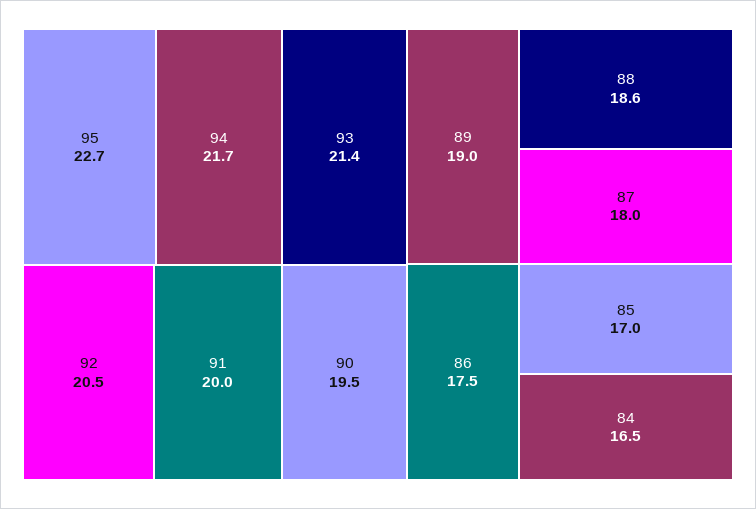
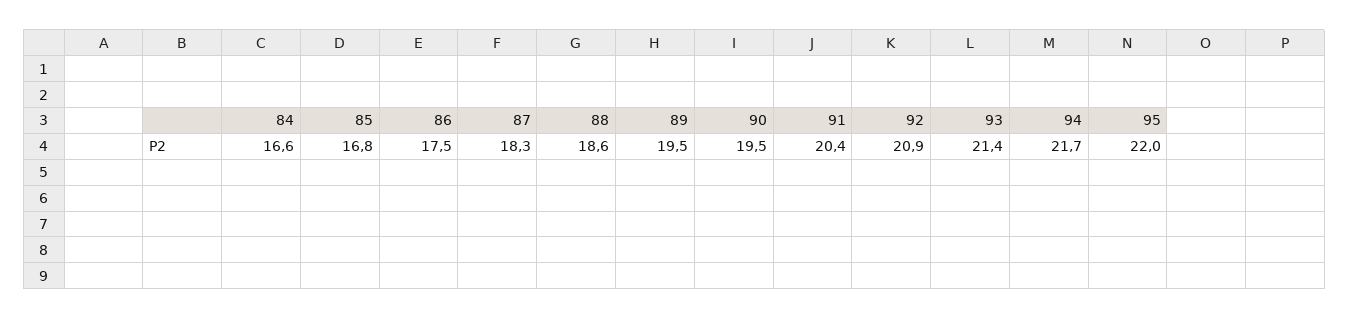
  {
-   "95": 22.7,
+   "95": 22,
    "94": 21.7,
    "93": 21.4,
-   "92": 20.5,
+   "92": 20.9,
-   "91": 20,
+   "91": 20.4,
    "90": 19.5,
-   "89": 19,
+   "89": 19.5,
    "88": 18.6,
-   "87": 18,
+   "87": 18.3,
    "86": 17.5,
-   "85": 17,
+   "85": 16.8,
-   "84": 16.5
+   "84": 16.6
  }

